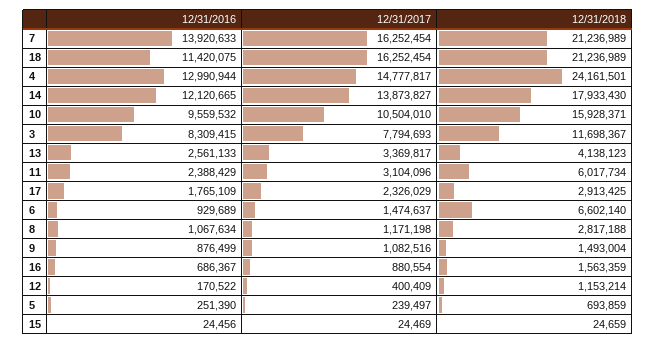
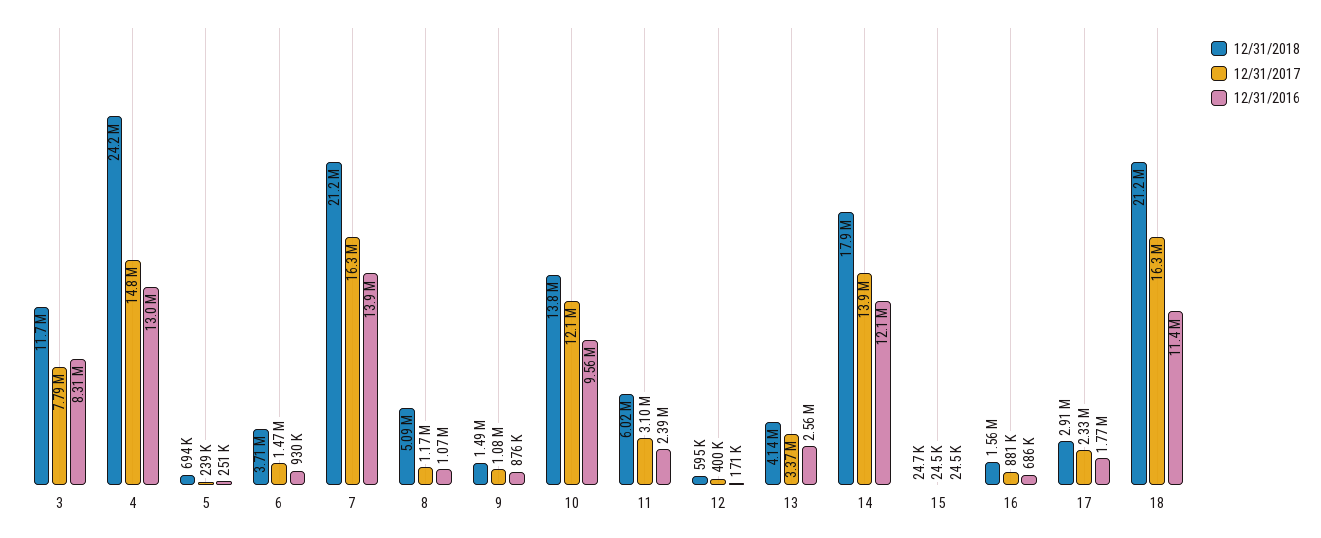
  {
    "12/31/2016": {
      "7": 13920633,
      "18": 11420075,
      "4": 12990944,
      "14": 12120665,
      "10": 9559532,
      "3": 8309415,
      "13": 2561133,
      "11": 2388429,
      "17": 1765109,
      "6": 929689,
      "8": 1067634,
      "9": 876499,
      "16": 686367,
      "12": 170522,
      "5": 251390,
      "15": 24456
    },
    "12/31/2017": {
      "7": 16252454,
      "18": 16252454,
      "4": 14777817,
      "14": 13873827,
-     "10": 10504010,
+     "10": 12100000,
      "3": 7794693,
      "13": 3369817,
      "11": 3104096,
      "17": 2326029,
      "6": 1474637,
      "8": 1171198,
      "9": 1082516,
      "16": 880554,
      "12": 400409,
      "5": 239497,
      "15": 24469
    },
    "12/31/2018": {
      "7": 21236989,
      "18": 21236989,
      "4": 24161501,
      "14": 17933430,
-     "10": 15928371,
+     "10": 13800000,
      "3": 11698367,
      "13": 4138123,
      "11": 6017734,
      "17": 2913425,
-     "6": 6602140,
+     "6": 3710000,
-     "8": 2817188,
+     "8": 5090000,
      "9": 1493004,
      "16": 1563359,
-     "12": 1153214,
+     "12": 595000,
      "5": 693859,
      "15": 24659
    }
  }

